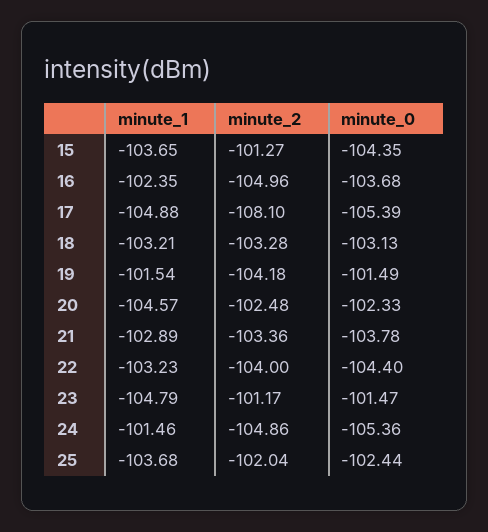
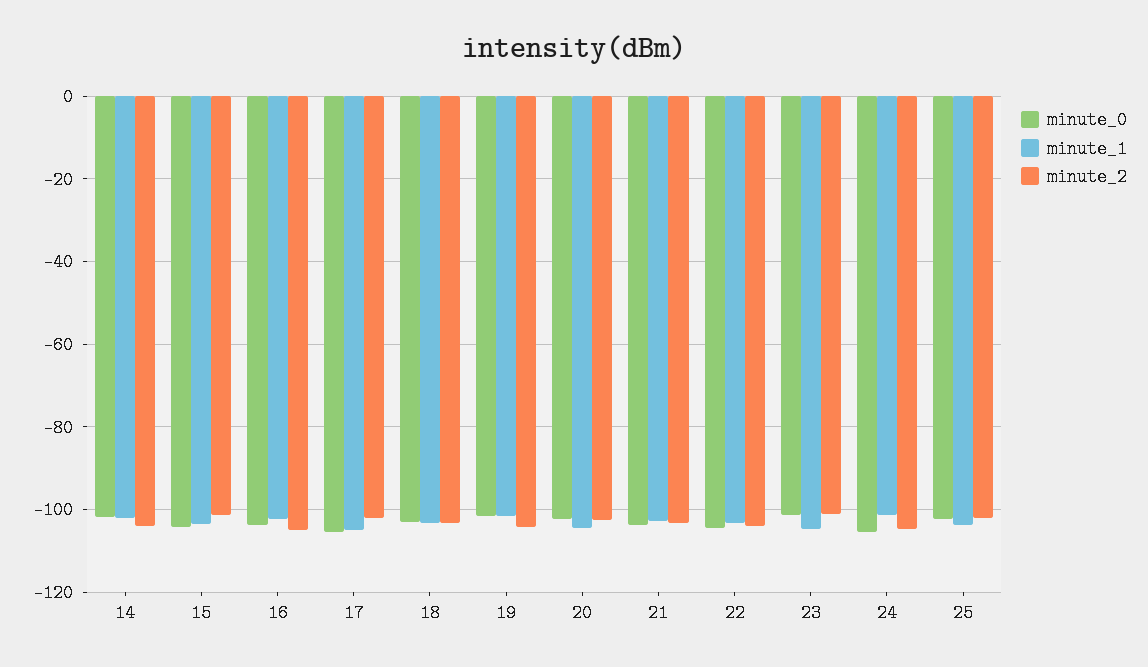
  {
    "minute_1": {
      "15": -103.65,
      "16": -102.35,
      "17": -104.88,
      "18": -103.21,
      "19": -101.54,
      "20": -104.57,
      "21": -102.89,
      "22": -103.23,
      "23": -104.79,
      "24": -101.46,
-     "25": -103.68
+     "25": -103.68,
+     "14": -102
    },
    "minute_2": {
      "15": -101.27,
      "16": -104.96,
-     "17": -108.1,
+     "17": -102,
      "18": -103.28,
      "19": -104.18,
      "20": -102.48,
      "21": -103.36,
      "22": -104,
      "23": -101.17,
      "24": -104.86,
-     "25": -102.04
+     "25": -102.04,
+     "14": -104
    },
    "minute_0": {
      "15": -104.35,
      "16": -103.68,
      "17": -105.39,
      "18": -103.13,
      "19": -101.49,
      "20": -102.33,
      "21": -103.78,
      "22": -104.4,
      "23": -101.47,
      "24": -105.36,
-     "25": -102.44
+     "25": -102.44,
+     "14": -102
    }
  }

